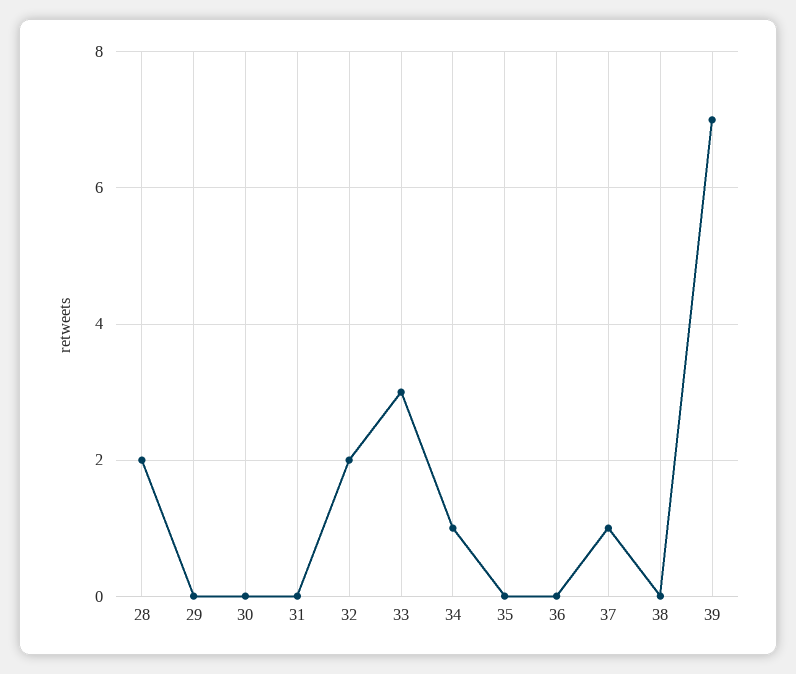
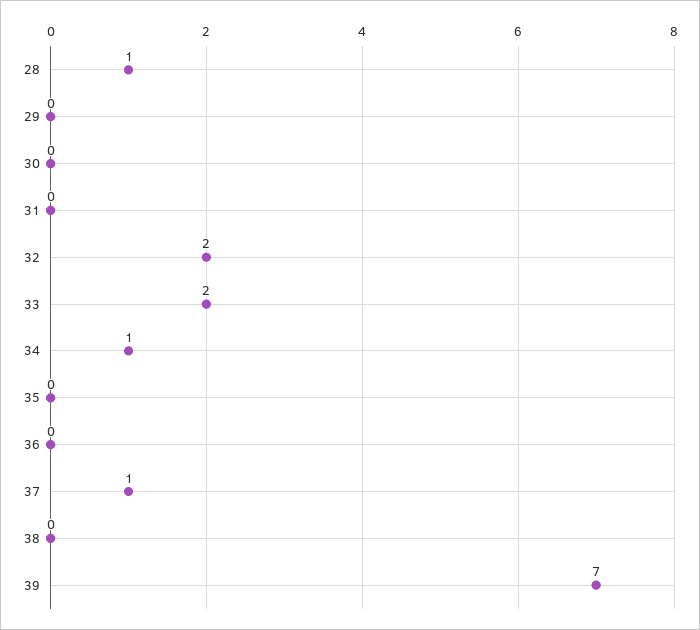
  {
-   "28": 2,
+   "28": 1,
    "29": 0,
    "30": 0,
    "31": 0,
    "32": 2,
-   "33": 3,
+   "33": 2,
    "34": 1,
    "35": 0,
    "36": 0,
    "37": 1,
    "38": 0,
    "39": 7
  }

